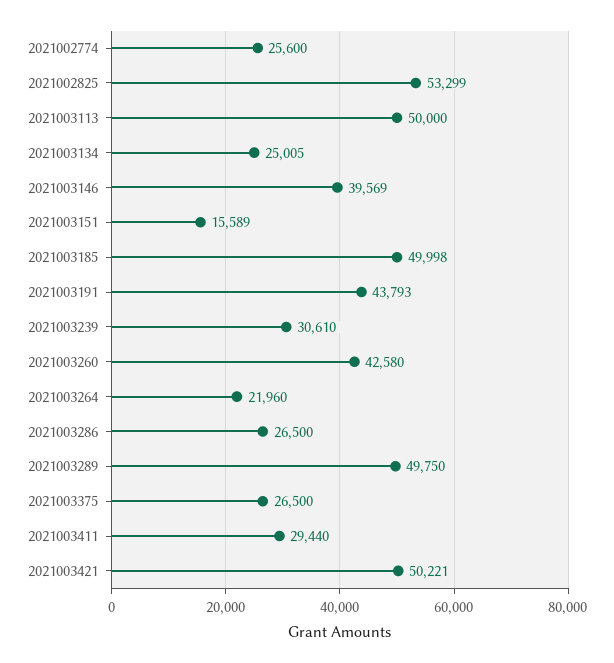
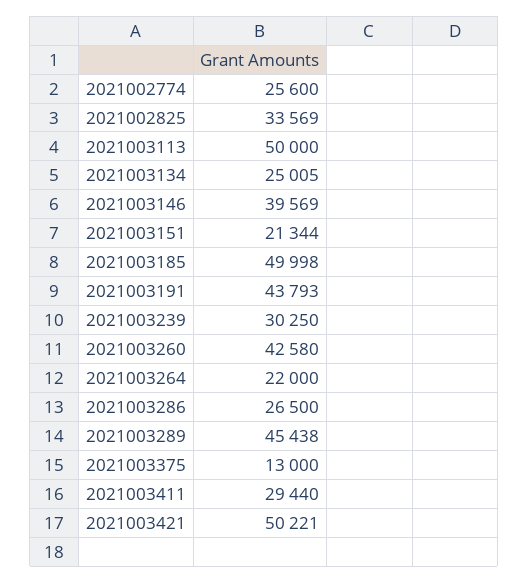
  {
    "2021002774": 25600,
-   "2021002825": 53299,
+   "2021002825": 33569,
    "2021003113": 50000,
    "2021003134": 25005,
    "2021003146": 39569,
-   "2021003151": 15589,
+   "2021003151": 21344,
    "2021003185": 49998,
    "2021003191": 43793,
-   "2021003239": 30610,
+   "2021003239": 30250,
    "2021003260": 42580,
-   "2021003264": 21960,
+   "2021003264": 22000,
    "2021003286": 26500,
-   "2021003289": 49750,
+   "2021003289": 45438,
-   "2021003375": 26500,
+   "2021003375": 13000,
    "2021003411": 29440,
    "2021003421": 50221
  }

